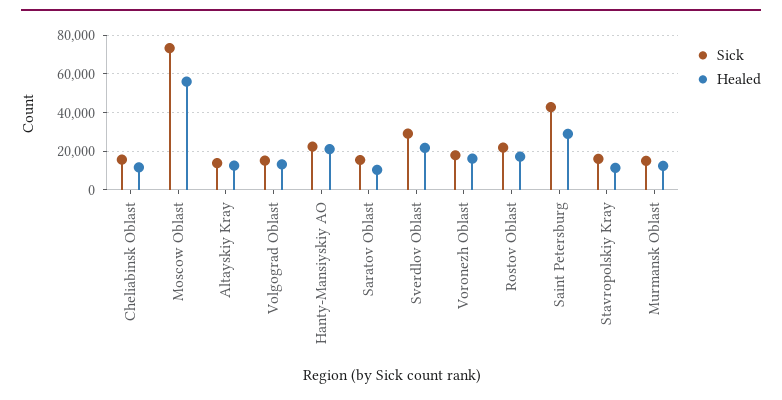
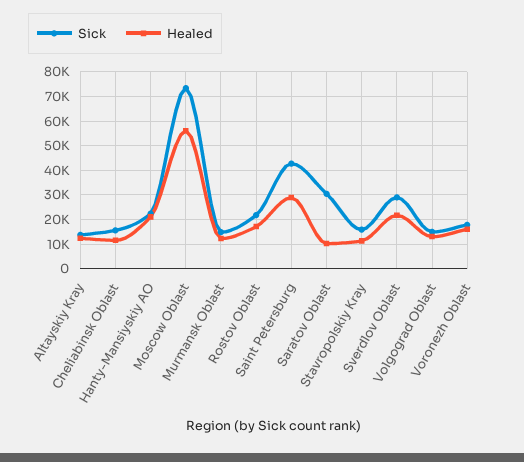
  {
    "Sick": {
      "Cheliabinsk Oblast": 15000,
      "Moscow Oblast": 72500,
      "Altayskiy Kray": 12500,
      "Volgograd Oblast": 15000,
      "Hanty-Mansiyskiy AO": 22500,
-     "Saratov Oblast": 15000,
+     "Saratov Oblast": 30000,
      "Sverdlov Oblast": 30000,
      "Voronezh Oblast": 17500,
      "Rostov Oblast": 22500,
      "Saint Petersburg": 42500,
      "Stavropolskiy Kray": 15000,
      "Murmansk Oblast": 15000
    },
    "Healed": {
      "Cheliabinsk Oblast": 12500,
      "Moscow Oblast": 55000,
      "Altayskiy Kray": 12500,
      "Volgograd Oblast": 12500,
      "Hanty-Mansiyskiy AO": 20000,
      "Saratov Oblast": 10000,
      "Sverdlov Oblast": 22500,
      "Voronezh Oblast": 15000,
      "Rostov Oblast": 17500,
      "Saint Petersburg": 30000,
      "Stavropolskiy Kray": 12500,
      "Murmansk Oblast": 12500
    }
  }

